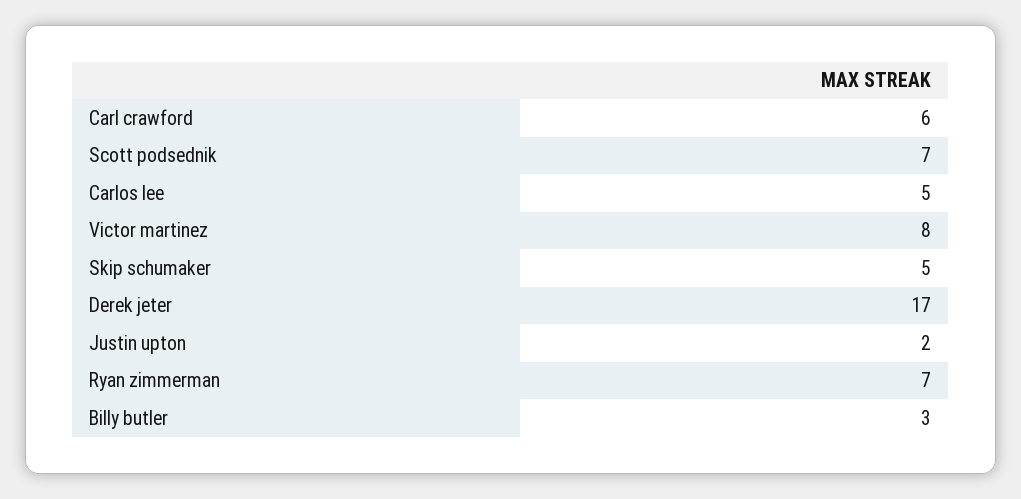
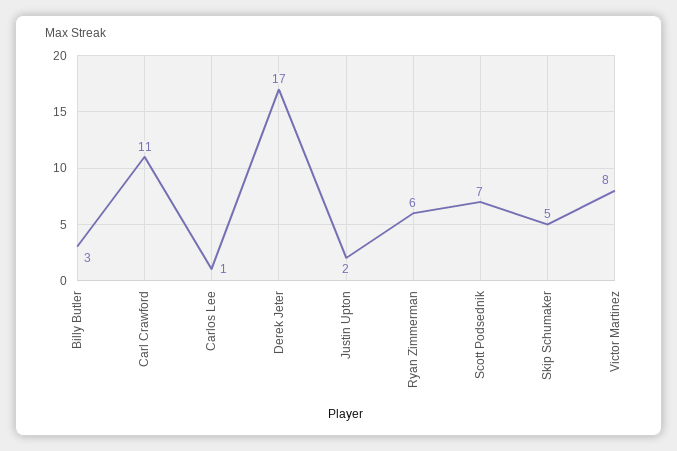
  {
-   "Carl crawford": 6,
+   "Carl crawford": 11,
    "Scott podsednik": 7,
-   "Carlos lee": 5,
+   "Carlos lee": 1,
    "Victor martinez": 8,
    "Skip schumaker": 5,
    "Derek jeter": 17,
    "Justin upton": 2,
-   "Ryan zimmerman": 7,
+   "Ryan zimmerman": 6,
    "Billy butler": 3
  }

